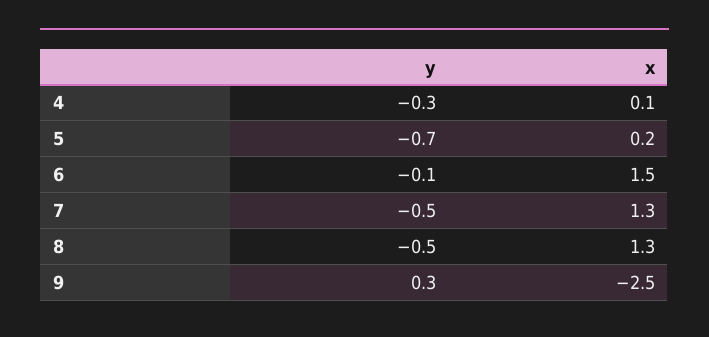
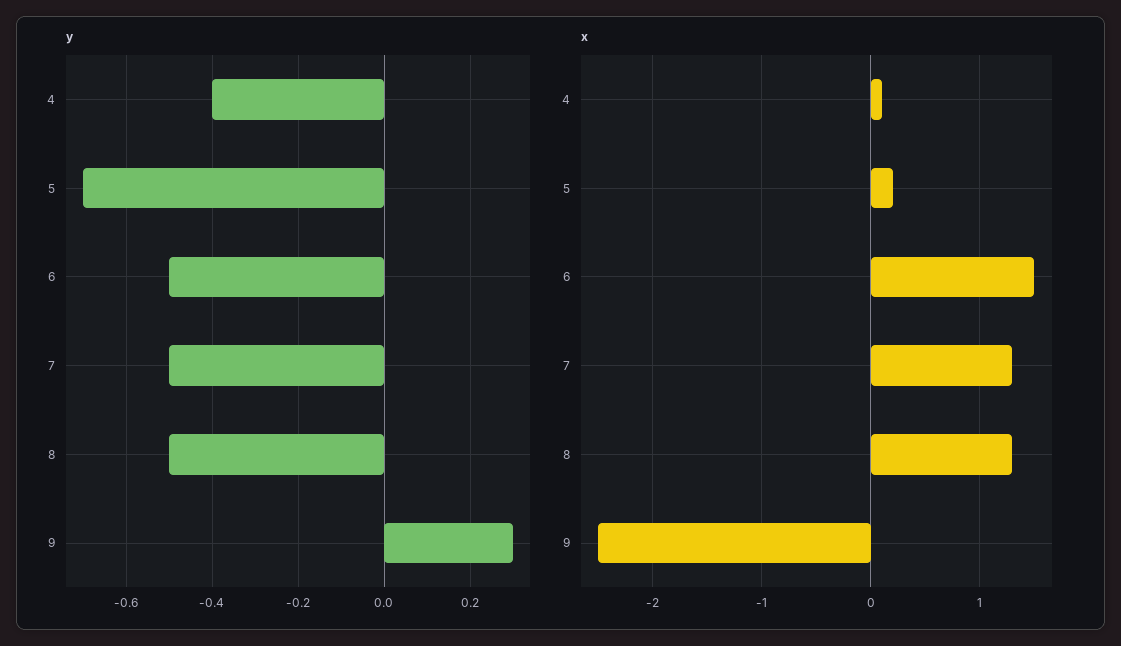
  {
    "y": {
-     "4": -0.3,
+     "4": -0.4,
      "5": -0.7,
-     "6": -0.1,
+     "6": -0.5,
      "7": -0.5,
      "8": -0.5,
      "9": 0.3
    },
    "x": {
      "4": 0.1,
      "5": 0.2,
      "6": 1.5,
      "7": 1.3,
      "8": 1.3,
      "9": -2.5
    }
  }

